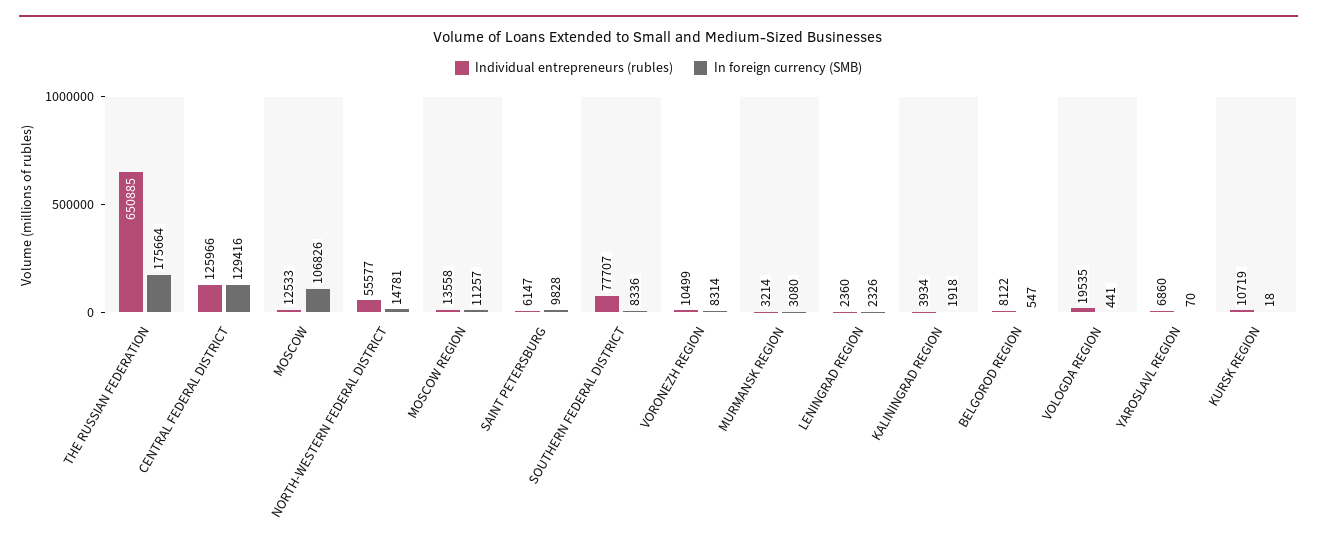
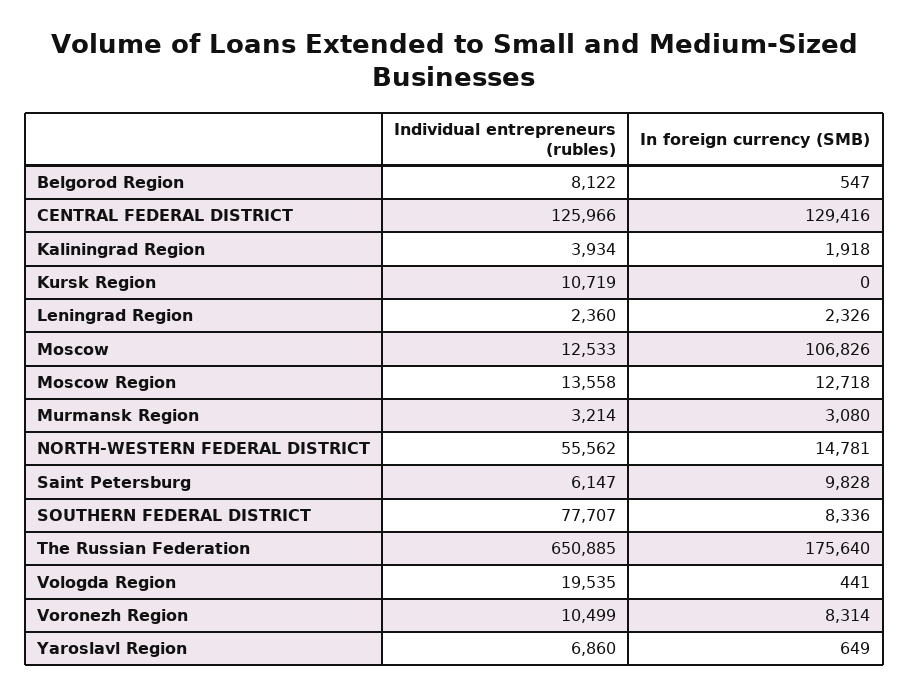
  {
    "Individual entrepreneurs (rubles)": {
      "THE RUSSIAN FEDERATION": 650885,
      "CENTRAL FEDERAL DISTRICT": 125966,
      "MOSCOW": 12533,
-     "NORTH-WESTERN FEDERAL DISTRICT": 55577,
+     "NORTH-WESTERN FEDERAL DISTRICT": 55562,
      "MOSCOW REGION": 13558,
      "SAINT PETERSBURG": 6147,
      "SOUTHERN FEDERAL DISTRICT": 77707,
      "VORONEZH REGION": 10499,
      "MURMANSK REGION": 3214,
      "LENINGRAD REGION": 2360,
      "KALININGRAD REGION": 3934,
      "BELGOROD REGION": 8122,
      "VOLOGDA REGION": 19535,
      "YAROSLAVL REGION": 6860,
      "KURSK REGION": 10719
    },
    "In foreign currency (SMB)": {
-     "THE RUSSIAN FEDERATION": 175664,
+     "THE RUSSIAN FEDERATION": 175640,
      "CENTRAL FEDERAL DISTRICT": 129416,
      "MOSCOW": 106826,
      "NORTH-WESTERN FEDERAL DISTRICT": 14781,
-     "MOSCOW REGION": 11257,
+     "MOSCOW REGION": 12718,
      "SAINT PETERSBURG": 9828,
      "SOUTHERN FEDERAL DISTRICT": 8336,
      "VORONEZH REGION": 8314,
      "MURMANSK REGION": 3080,
      "LENINGRAD REGION": 2326,
      "KALININGRAD REGION": 1918,
      "BELGOROD REGION": 547,
      "VOLOGDA REGION": 441,
-     "YAROSLAVL REGION": 70,
+     "YAROSLAVL REGION": 649,
-     "KURSK REGION": 18
+     "KURSK REGION": 0
    }
  }

